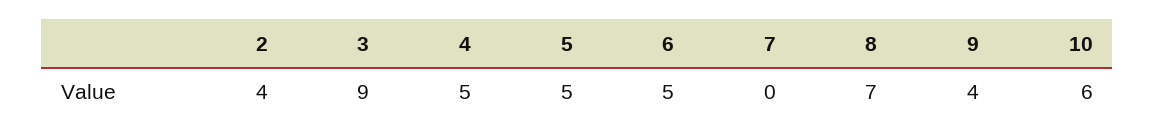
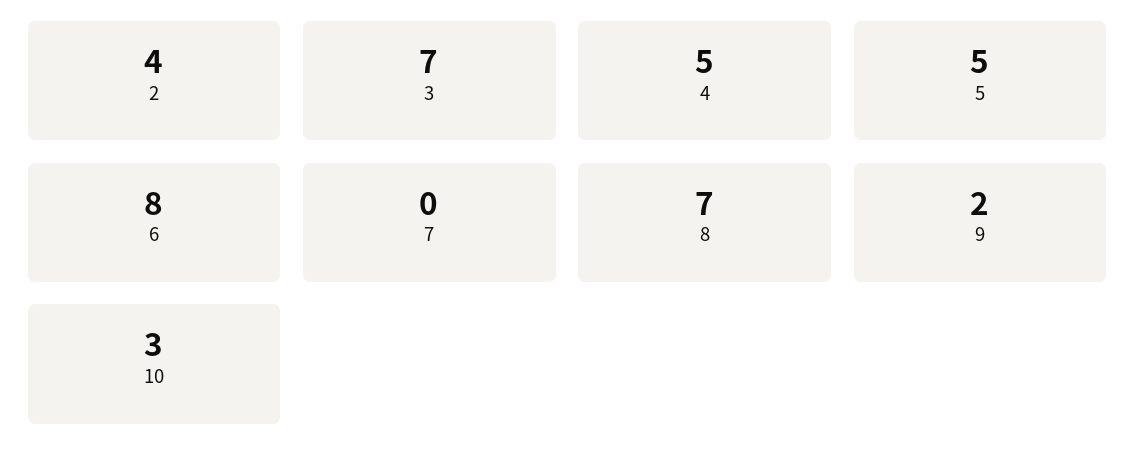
  {
    "2": 4,
-   "3": 9,
+   "3": 7,
    "4": 5,
    "5": 5,
-   "6": 5,
+   "6": 8,
    "7": 0,
    "8": 7,
-   "9": 4,
+   "9": 2,
-   "10": 6
+   "10": 3
  }

